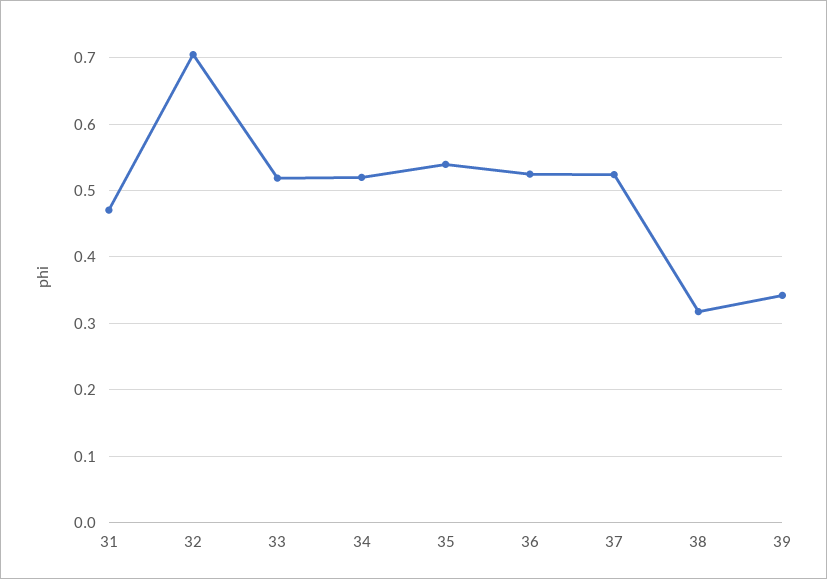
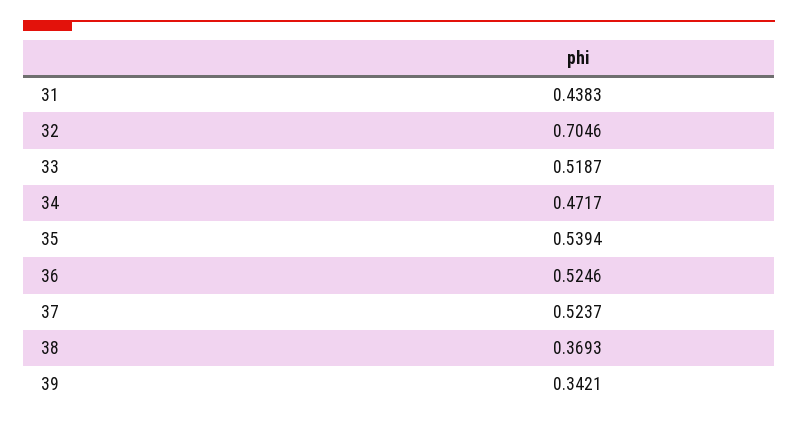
  {
-   "31": 0.47,
+   "31": 0.4383,
    "32": 0.7046,
    "33": 0.5187,
-   "34": 0.52,
+   "34": 0.4717,
    "35": 0.5394,
    "36": 0.5246,
    "37": 0.5237,
-   "38": 0.32,
+   "38": 0.3693,
    "39": 0.3421
  }

